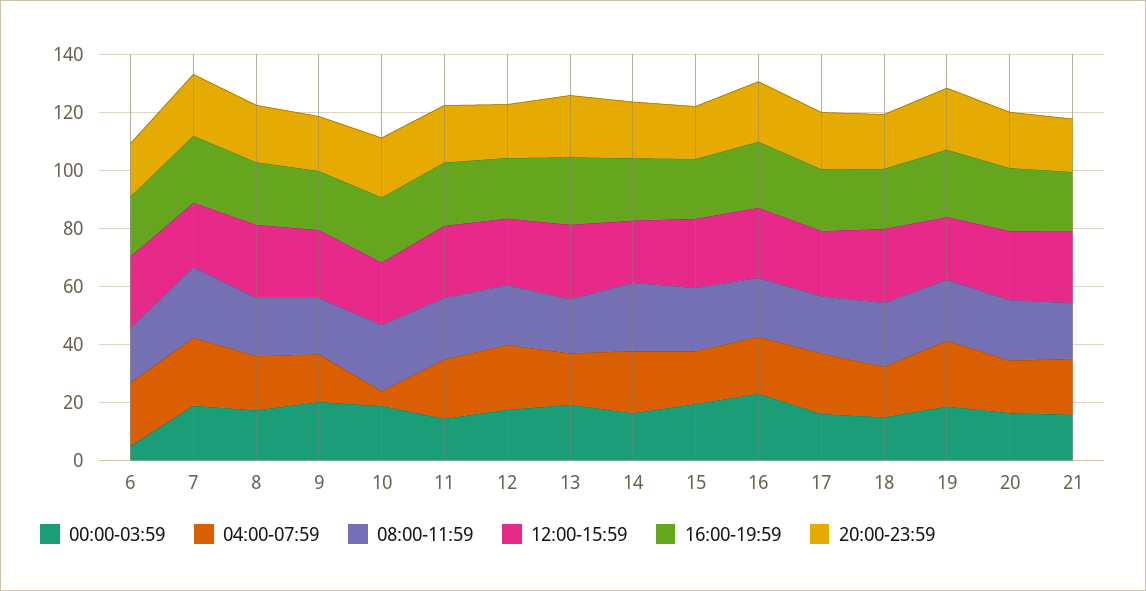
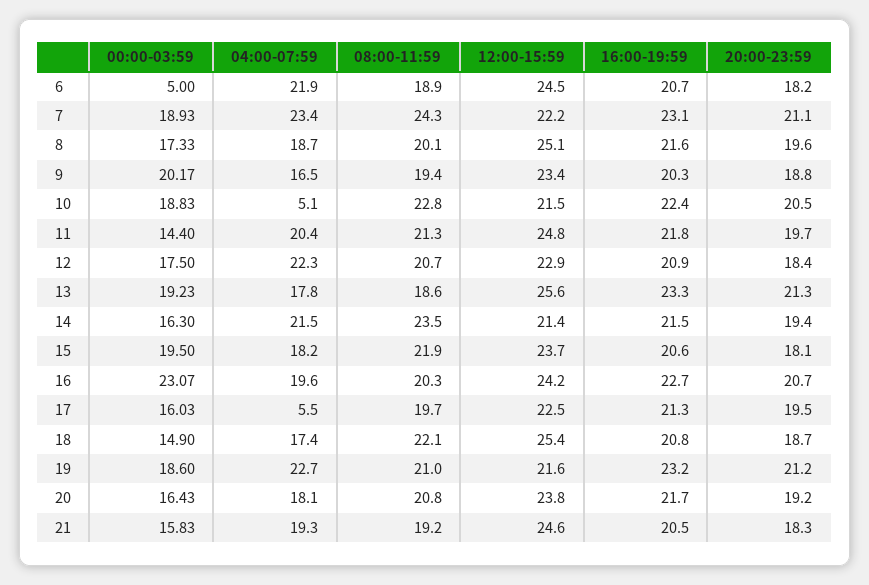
  {
    "00:00-03:59": {
      "6": 5,
      "7": 18.93,
      "8": 17.33,
      "9": 20.17,
      "10": 18.83,
      "11": 14.4,
      "12": 17.5,
      "13": 19.23,
      "14": 16.3,
      "15": 19.5,
      "16": 23.07,
      "17": 16.03,
      "18": 14.9,
      "19": 18.6,
      "20": 16.43,
      "21": 15.83
    },
    "04:00-07:59": {
      "6": 21.9,
      "7": 23.4,
      "8": 18.7,
      "9": 16.5,
      "10": 5.1,
      "11": 20.4,
      "12": 22.3,
      "13": 17.8,
      "14": 21.5,
      "15": 18.2,
      "16": 19.6,
-     "17": 20,
+     "17": 5.5,
      "18": 17.4,
      "19": 22.7,
      "20": 18.1,
      "21": 19.3
    },
    "08:00-11:59": {
      "6": 18.9,
      "7": 24.3,
      "8": 20.1,
      "9": 19.4,
      "10": 22.8,
      "11": 21.3,
      "12": 20.7,
      "13": 18.6,
      "14": 23.5,
      "15": 21.9,
      "16": 20.3,
      "17": 19.7,
      "18": 22.1,
      "19": 21,
      "20": 20.8,
      "21": 19.2
    },
    "12:00-15:59": {
      "6": 24.5,
      "7": 22.2,
      "8": 25.1,
      "9": 23.4,
      "10": 21.5,
      "11": 24.8,
      "12": 22.9,
      "13": 25.6,
      "14": 21.4,
      "15": 23.7,
      "16": 24.2,
      "17": 22.5,
      "18": 25.4,
      "19": 21.6,
      "20": 23.8,
      "21": 24.6
    },
    "16:00-19:59": {
      "6": 20.7,
      "7": 23.1,
      "8": 21.6,
      "9": 20.3,
      "10": 22.4,
      "11": 21.8,
      "12": 20.9,
      "13": 23.3,
      "14": 21.5,
      "15": 20.6,
      "16": 22.7,
      "17": 21.3,
      "18": 20.8,
      "19": 23.2,
      "20": 21.7,
      "21": 20.5
    },
    "20:00-23:59": {
      "6": 18.2,
      "7": 21.1,
      "8": 19.6,
      "9": 18.8,
      "10": 20.5,
      "11": 19.7,
      "12": 18.4,
      "13": 21.3,
      "14": 19.4,
      "15": 18.1,
      "16": 20.7,
      "17": 19.5,
      "18": 18.7,
      "19": 21.2,
      "20": 19.2,
      "21": 18.3
    }
  }

